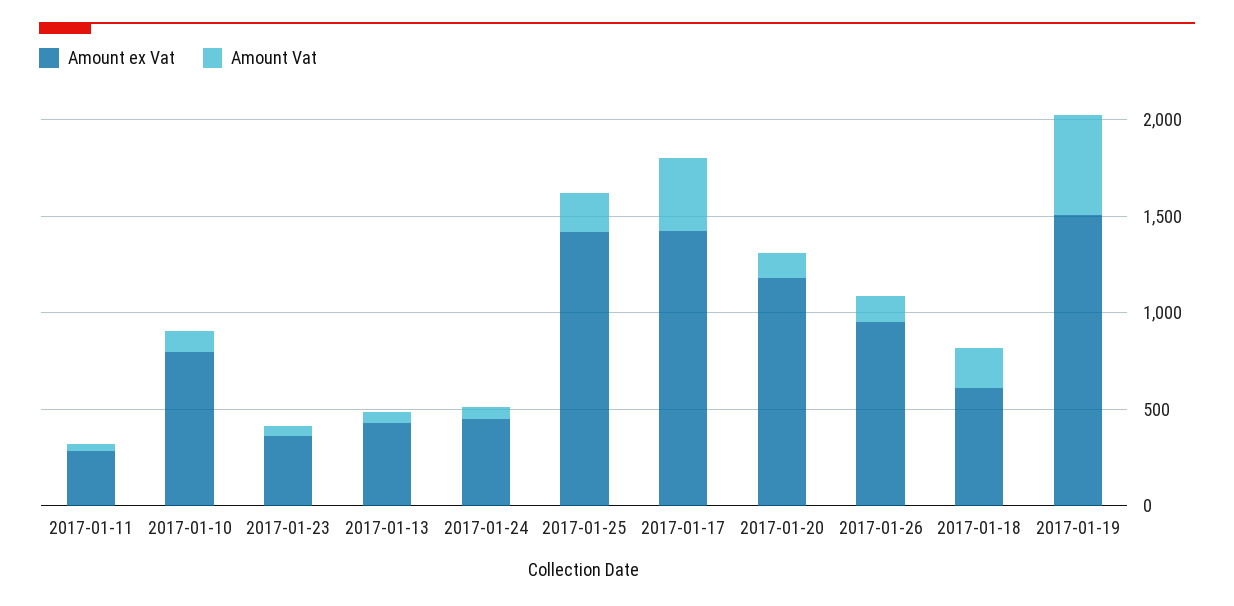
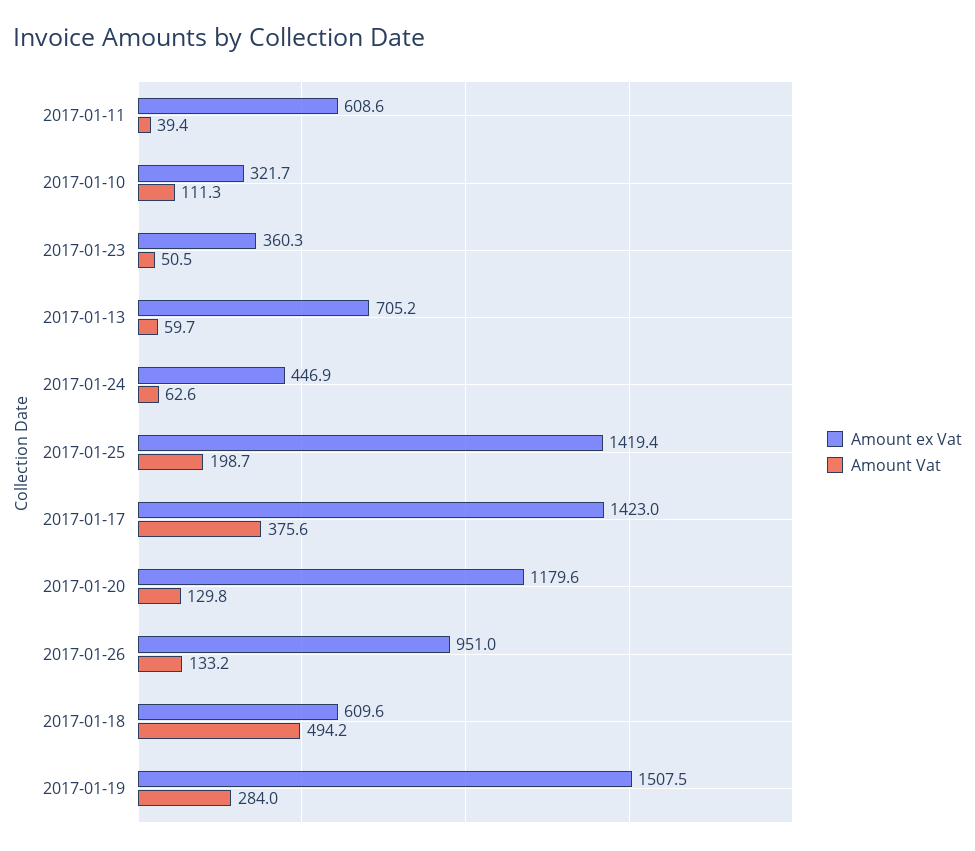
  {
    "Amount ex Vat": {
-     "2017-01-11": 300,
+     "2017-01-11": 608.6,
-     "2017-01-10": 800,
+     "2017-01-10": 321.7,
      "2017-01-23": 360.3,
-     "2017-01-13": 400,
+     "2017-01-13": 705.2,
      "2017-01-24": 446.9,
      "2017-01-25": 1419.4,
      "2017-01-17": 1423,
      "2017-01-20": 1179.6,
      "2017-01-26": 951,
      "2017-01-18": 609.6,
      "2017-01-19": 1507.5
    },
    "Amount Vat": {
      "2017-01-11": 39.4,
      "2017-01-10": 111.3,
      "2017-01-23": 50.5,
      "2017-01-13": 59.7,
      "2017-01-24": 62.6,
      "2017-01-25": 198.7,
      "2017-01-17": 375.6,
      "2017-01-20": 129.8,
      "2017-01-26": 133.2,
-     "2017-01-18": 200,
+     "2017-01-18": 494.2,
-     "2017-01-19": 500
+     "2017-01-19": 284
    }
  }

